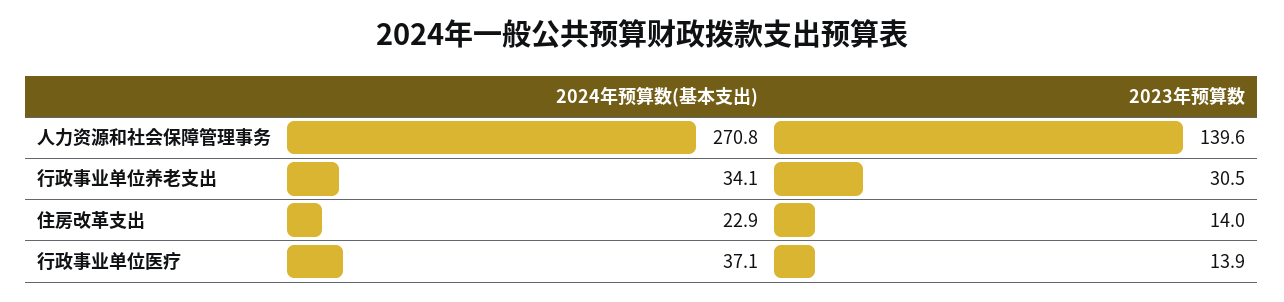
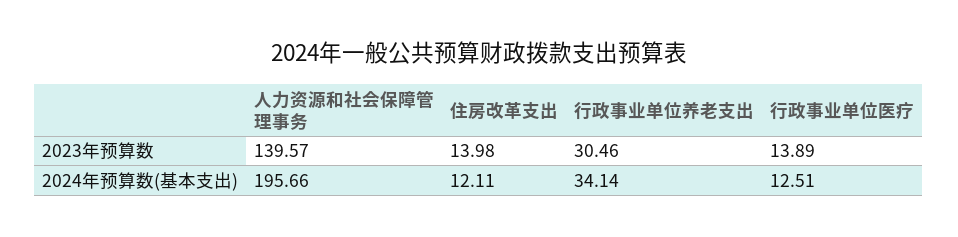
  {
    "2024年预算数(基本支出)": {
-     "人力资源和社会保障管理事务": 270.8,
+     "人力资源和社会保障管理事务": 195.66,
      "行政事业单位养老支出": 34.14,
-     "住房改革支出": 22.9,
+     "住房改革支出": 12.11,
-     "行政事业单位医疗": 37.1
+     "行政事业单位医疗": 12.51
    },
    "2023年预算数": {
      "人力资源和社会保障管理事务": 139.57,
      "行政事业单位养老支出": 30.46,
      "住房改革支出": 13.98,
      "行政事业单位医疗": 13.89
    }
  }

